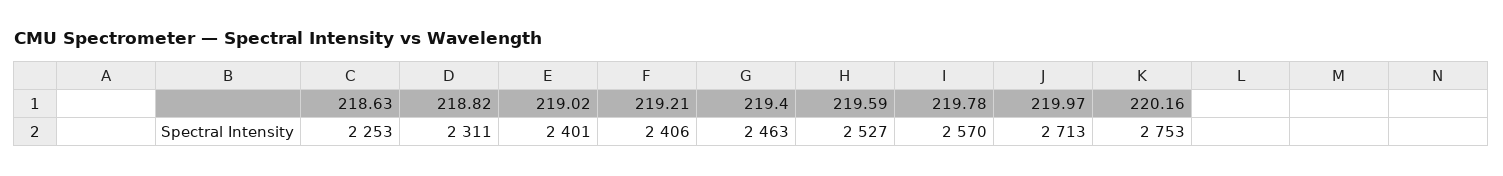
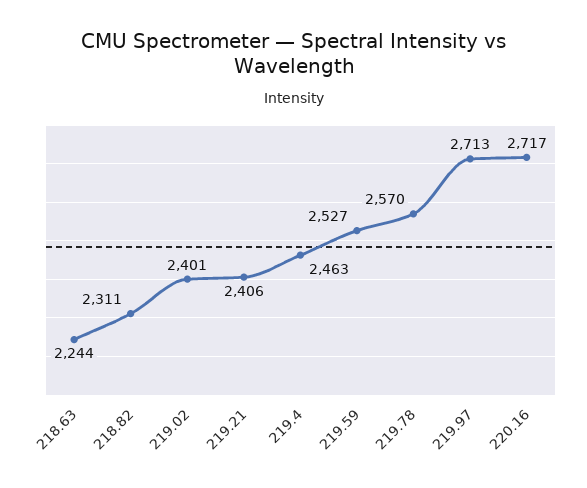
  {
-   "218.63": 2253,
+   "218.63": 2244,
    "218.82": 2311,
    "219.02": 2401,
    "219.21": 2406,
    "219.4": 2463,
    "219.59": 2527,
    "219.78": 2570,
    "219.97": 2713,
-   "220.16": 2753
+   "220.16": 2717
  }

